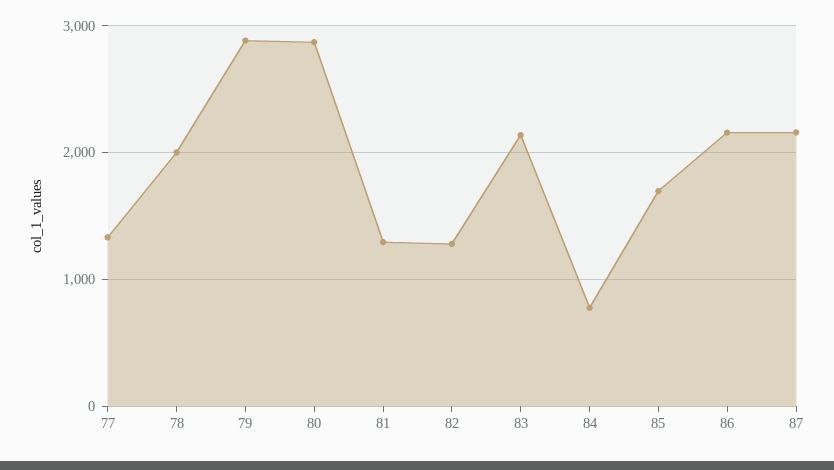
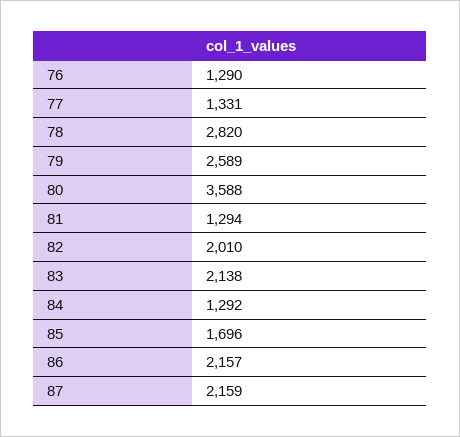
  {
    "77": 1331,
-   "78": 2000,
+   "78": 2820,
-   "79": 2900,
+   "79": 2589,
-   "80": 2900,
+   "80": 3588,
    "81": 1294,
-   "82": 1300,
+   "82": 2010,
    "83": 2138,
-   "84": 800,
+   "84": 1292,
    "85": 1696,
    "86": 2157,
-   "87": 2159
+   "87": 2159,
+   "76": 1290
  }

